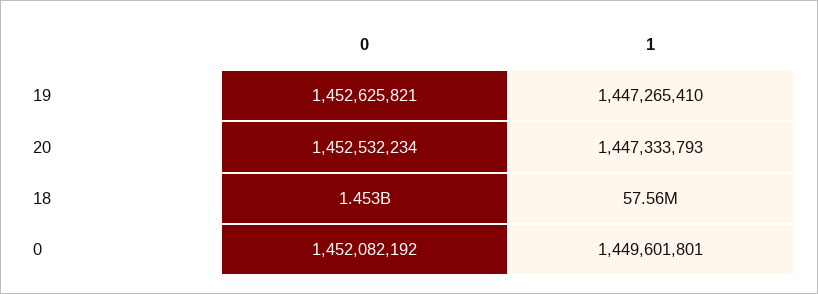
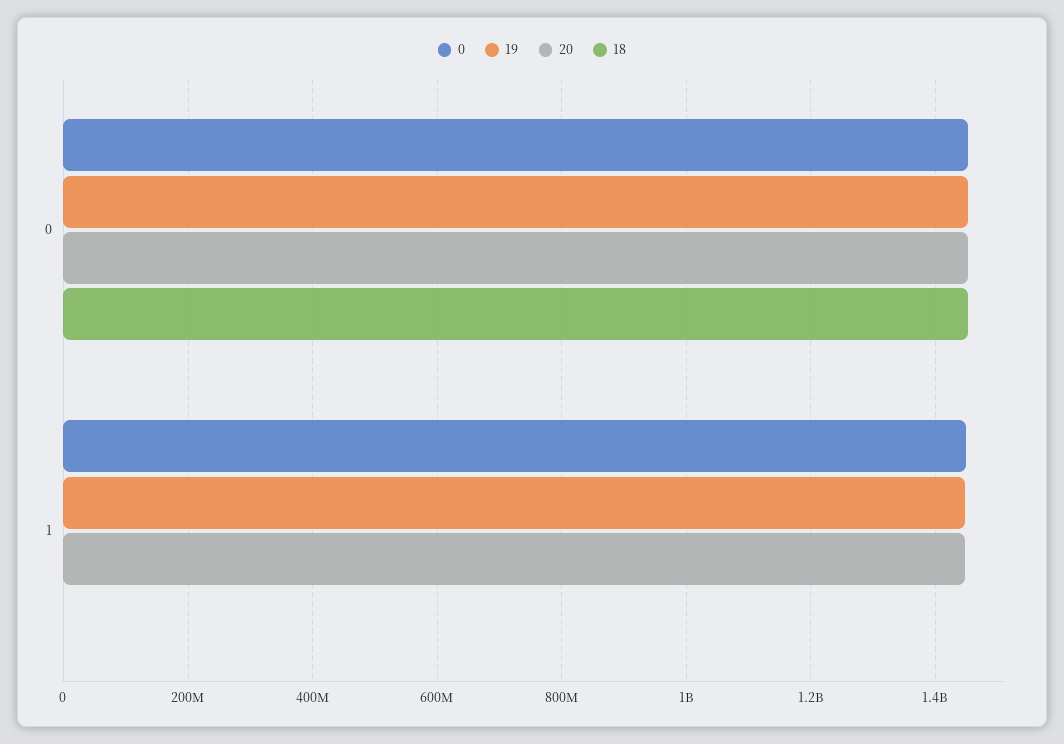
  {
    "19": {
      "0": 1452625821,
      "1": 1447265410
    },
    "20": {
      "0": 1452532234,
      "1": 1447333793
    },
    "18": {
      "0": 1453000000,
-     "1": 57560000
+     "1": 0
    },
    "0": {
      "0": 1452082192,
      "1": 1449601801
    }
  }

